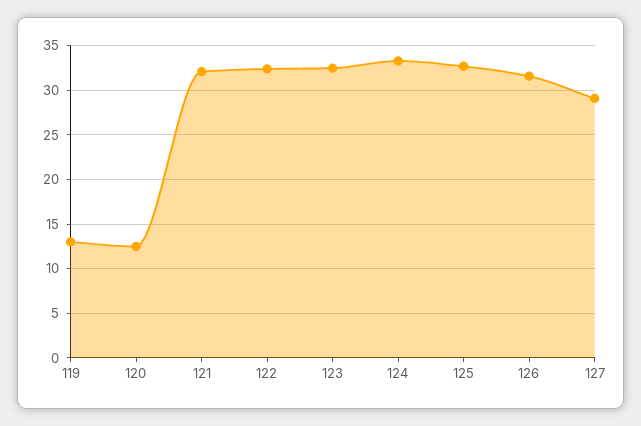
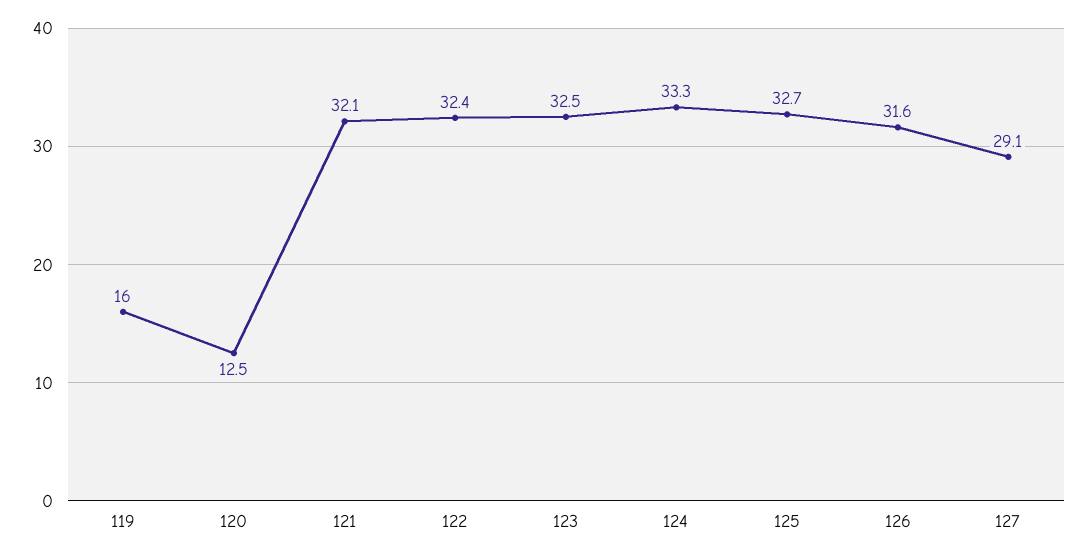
  {
-   "119": 13,
+   "119": 16,
    "120": 12.5,
    "121": 32.1,
    "122": 32.4,
    "123": 32.5,
    "124": 33.3,
    "125": 32.7,
    "126": 31.6,
    "127": 29.1
  }

